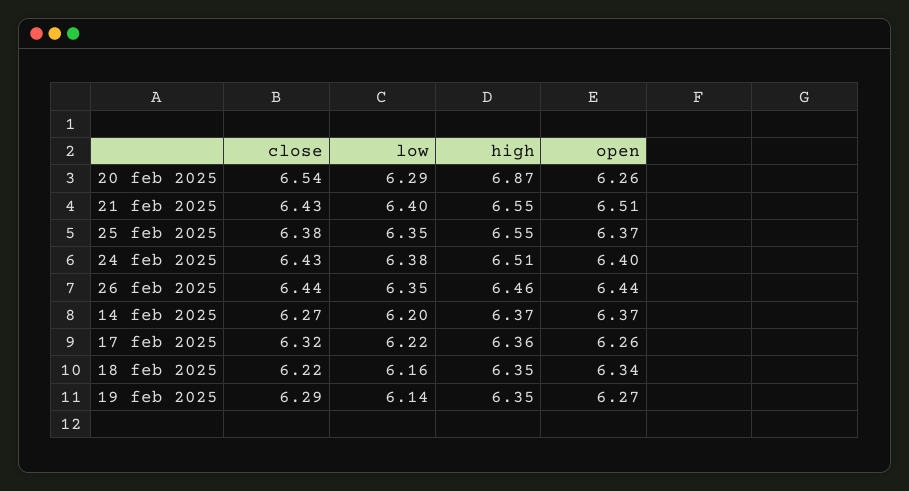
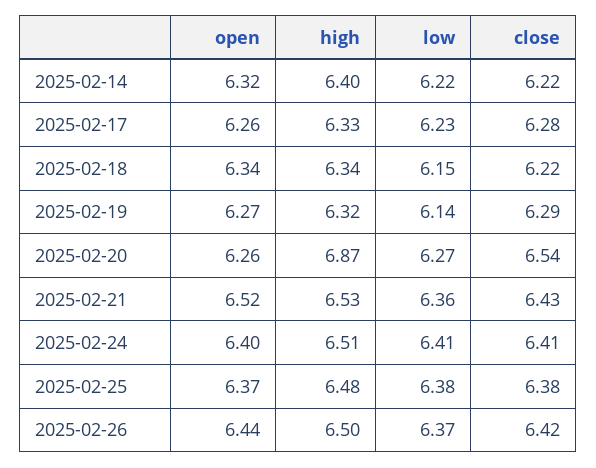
  {
    "close": {
      "20 feb 2025": 6.54,
      "21 feb 2025": 6.43,
      "25 feb 2025": 6.38,
-     "24 feb 2025": 6.43,
+     "24 feb 2025": 6.41,
-     "26 feb 2025": 6.44,
+     "26 feb 2025": 6.42,
-     "14 feb 2025": 6.27,
+     "14 feb 2025": 6.22,
-     "17 feb 2025": 6.32,
+     "17 feb 2025": 6.28,
      "18 feb 2025": 6.22,
      "19 feb 2025": 6.29
    },
    "low": {
-     "20 feb 2025": 6.29,
+     "20 feb 2025": 6.27,
-     "21 feb 2025": 6.4,
+     "21 feb 2025": 6.36,
-     "25 feb 2025": 6.35,
+     "25 feb 2025": 6.38,
-     "24 feb 2025": 6.38,
+     "24 feb 2025": 6.41,
-     "26 feb 2025": 6.35,
+     "26 feb 2025": 6.37,
-     "14 feb 2025": 6.2,
+     "14 feb 2025": 6.22,
-     "17 feb 2025": 6.22,
+     "17 feb 2025": 6.23,
-     "18 feb 2025": 6.16,
+     "18 feb 2025": 6.15,
      "19 feb 2025": 6.14
    },
    "high": {
      "20 feb 2025": 6.87,
-     "21 feb 2025": 6.55,
+     "21 feb 2025": 6.53,
-     "25 feb 2025": 6.55,
+     "25 feb 2025": 6.48,
      "24 feb 2025": 6.51,
-     "26 feb 2025": 6.46,
+     "26 feb 2025": 6.5,
-     "14 feb 2025": 6.37,
+     "14 feb 2025": 6.4,
-     "17 feb 2025": 6.36,
+     "17 feb 2025": 6.33,
-     "18 feb 2025": 6.35,
+     "18 feb 2025": 6.34,
-     "19 feb 2025": 6.35
+     "19 feb 2025": 6.32
    },
    "open": {
      "20 feb 2025": 6.26,
-     "21 feb 2025": 6.51,
+     "21 feb 2025": 6.52,
      "25 feb 2025": 6.37,
      "24 feb 2025": 6.4,
      "26 feb 2025": 6.44,
-     "14 feb 2025": 6.37,
+     "14 feb 2025": 6.32,
      "17 feb 2025": 6.26,
      "18 feb 2025": 6.34,
      "19 feb 2025": 6.27
    }
  }

